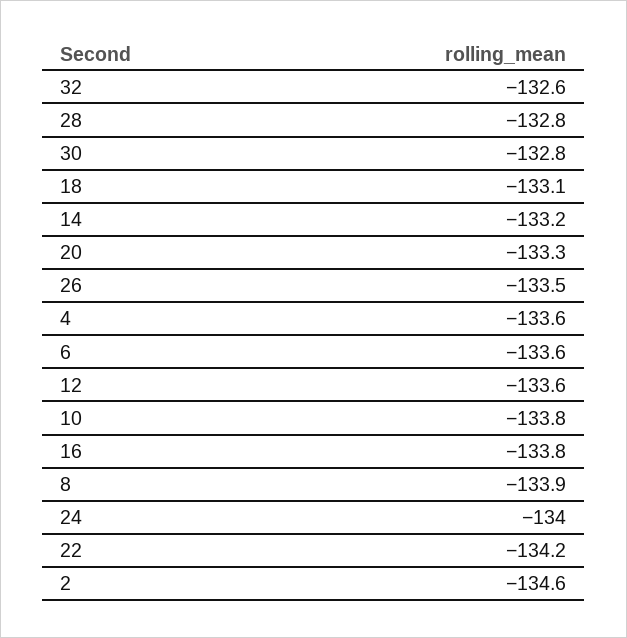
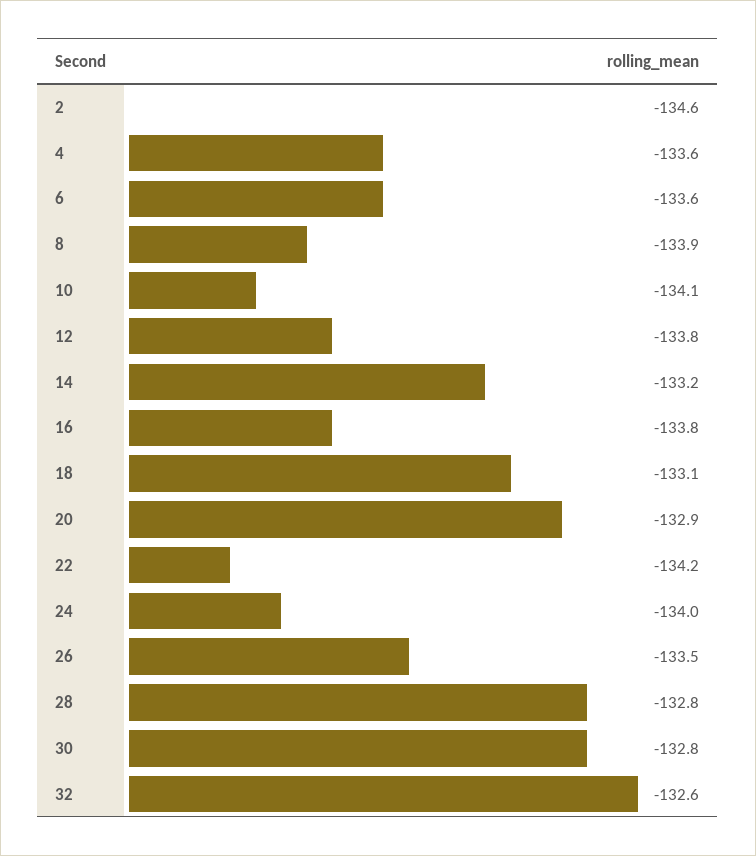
  {
    "32": -132.6,
    "28": -132.8,
    "30": -132.8,
    "18": -133.1,
    "14": -133.2,
-   "20": -133.3,
+   "20": -132.9,
    "26": -133.5,
    "4": -133.6,
    "6": -133.6,
-   "12": -133.6,
+   "12": -133.8,
-   "10": -133.8,
+   "10": -134.1,
    "16": -133.8,
    "8": -133.9,
    "24": -134,
    "22": -134.2,
    "2": -134.6
  }

